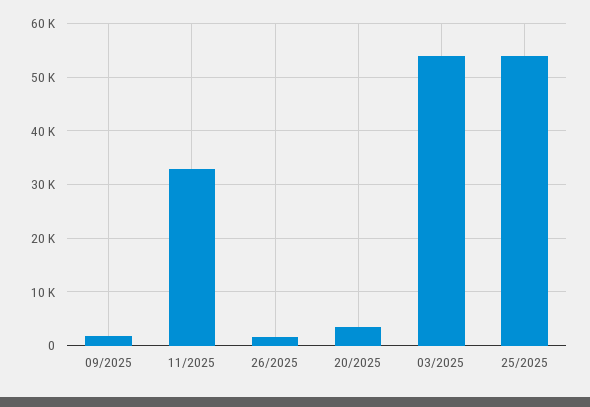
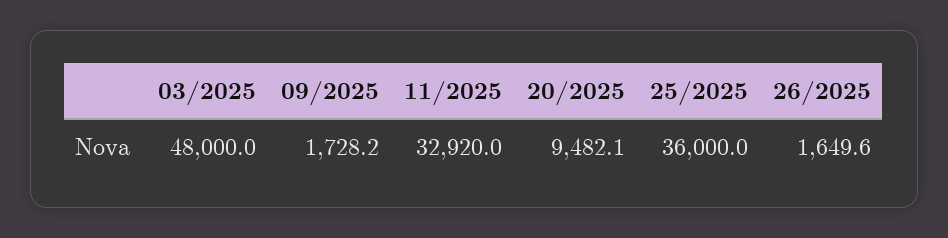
  {
    "09/2025": 1728.2,
    "11/2025": 32920,
    "26/2025": 1649.6,
-   "20/2025": 4000,
+   "20/2025": 9482.1,
-   "03/2025": 54000,
+   "03/2025": 48000,
-   "25/2025": 54000
+   "25/2025": 36000
  }

